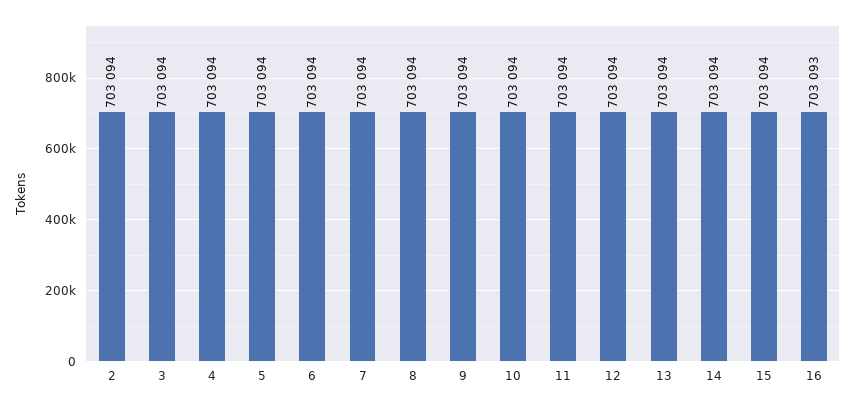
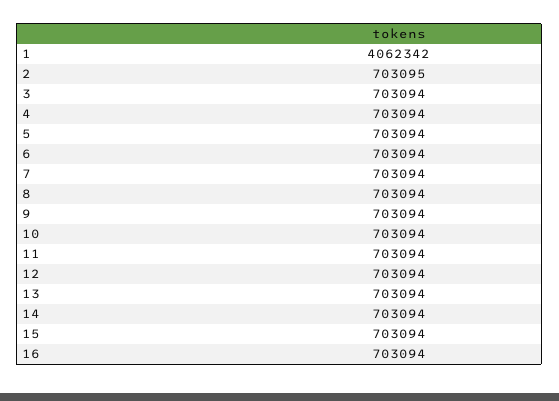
  {
-   "2": 703094,
+   "2": 703095,
    "3": 703094,
    "4": 703094,
    "5": 703094,
    "6": 703094,
    "7": 703094,
    "8": 703094,
    "9": 703094,
    "10": 703094,
    "11": 703094,
    "12": 703094,
    "13": 703094,
    "14": 703094,
    "15": 703094,
-   "16": 703093
+   "16": 703094,
+   "1": 4062342
  }

